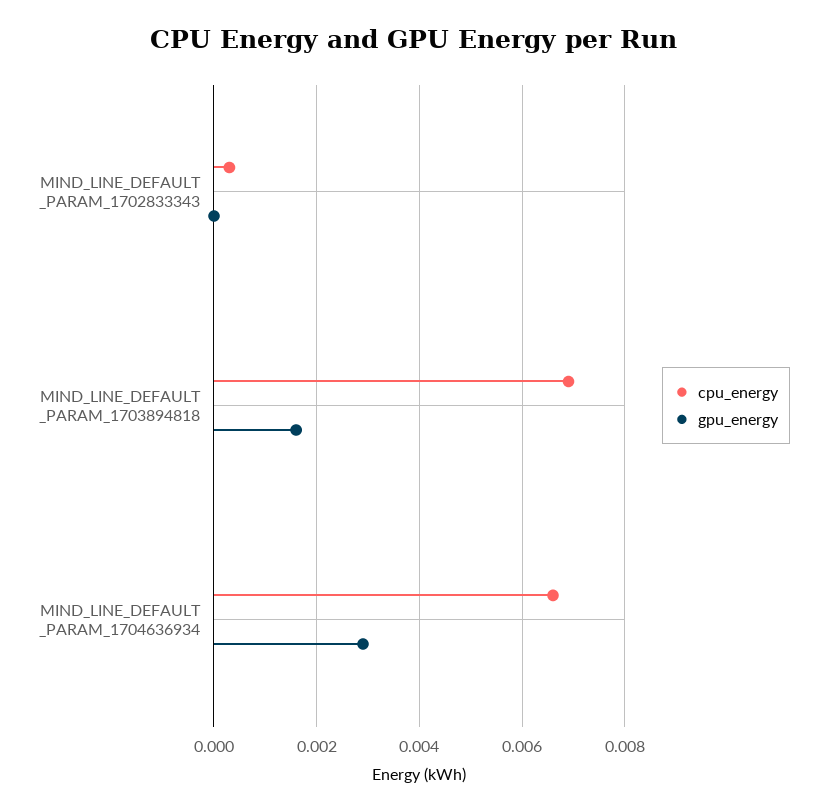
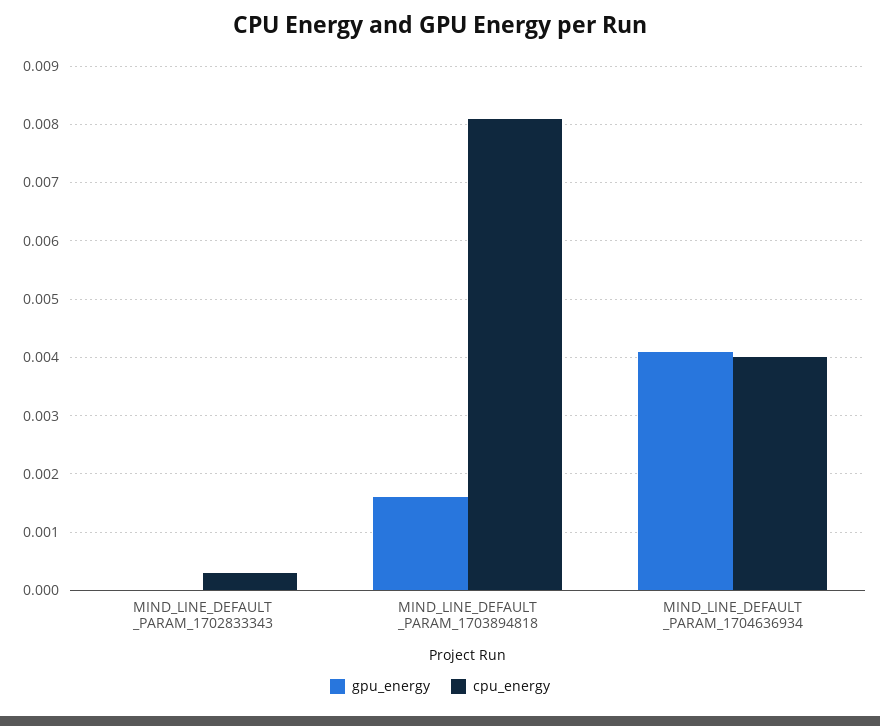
  {
    "cpu_energy": {
      "MIND_LINE_DEFAULT _PARAM_1702833343": 0.0005,
-     "MIND_LINE_DEFAULT _PARAM_1703894818": 0.007,
+     "MIND_LINE_DEFAULT _PARAM_1703894818": 0.008,
-     "MIND_LINE_DEFAULT _PARAM_1704636934": 0.0065
+     "MIND_LINE_DEFAULT _PARAM_1704636934": 0.004
    },
    "gpu_energy": {
      "MIND_LINE_DEFAULT _PARAM_1702833343": 0,
      "MIND_LINE_DEFAULT _PARAM_1703894818": 0.0015,
-     "MIND_LINE_DEFAULT _PARAM_1704636934": 0.003
+     "MIND_LINE_DEFAULT _PARAM_1704636934": 0.004
    }
  }

